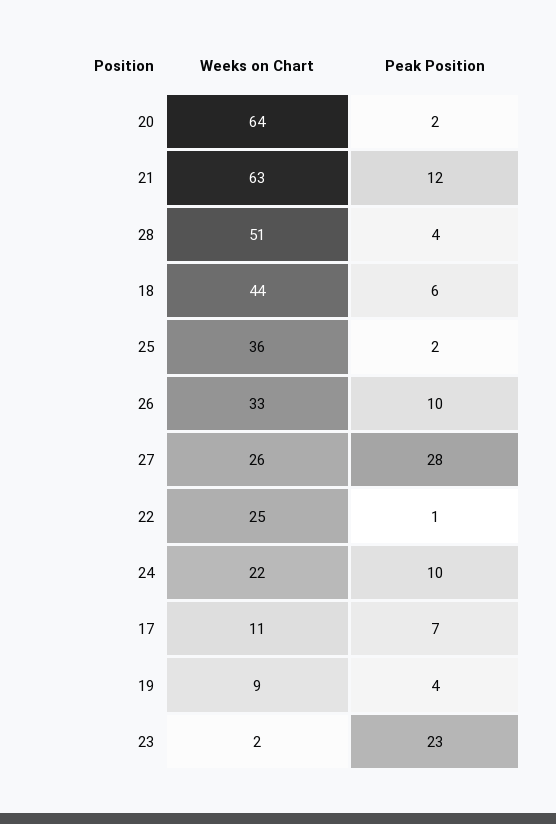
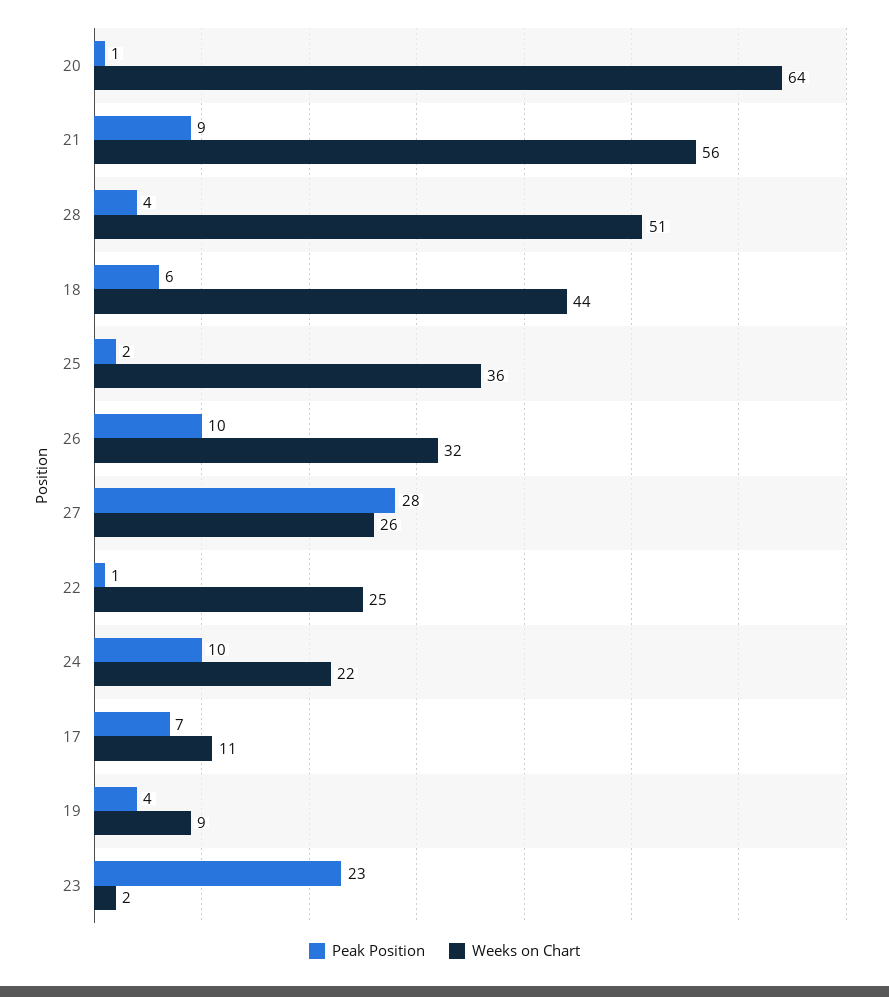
  {
    "Weeks on Chart": {
      "20": 64,
-     "21": 63,
+     "21": 56,
      "28": 51,
      "18": 44,
      "25": 36,
-     "26": 33,
+     "26": 32,
      "27": 26,
      "22": 25,
      "24": 22,
      "17": 11,
      "19": 9,
      "23": 2
    },
    "Peak Position": {
-     "20": 2,
+     "20": 1,
-     "21": 12,
+     "21": 9,
      "28": 4,
      "18": 6,
      "25": 2,
      "26": 10,
      "27": 28,
      "22": 1,
      "24": 10,
      "17": 7,
      "19": 4,
      "23": 23
    }
  }

